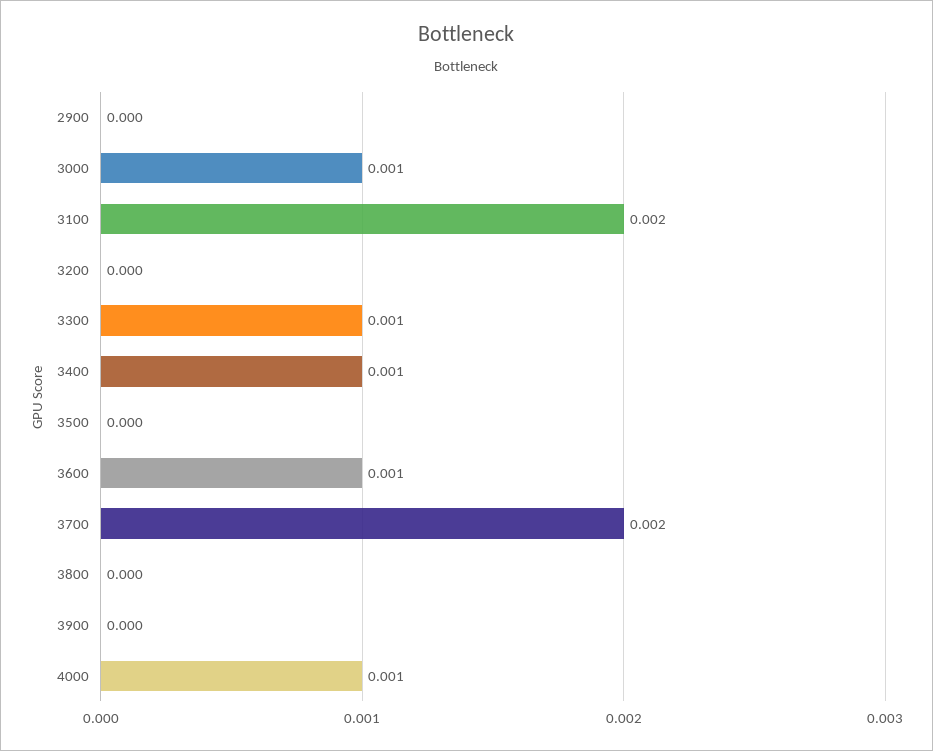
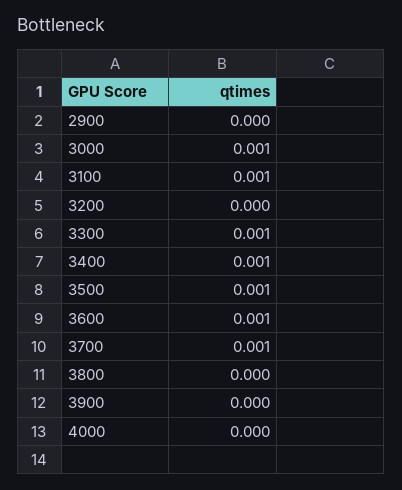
  {
    "2900": 0,
    "3000": 0.001,
-   "3100": 0.002,
+   "3100": 0.001,
    "3200": 0,
    "3300": 0.001,
    "3400": 0.001,
-   "3500": 0,
+   "3500": 0.001,
    "3600": 0.001,
-   "3700": 0.002,
+   "3700": 0.001,
    "3800": 0,
    "3900": 0,
-   "4000": 0.001
+   "4000": 0
  }

